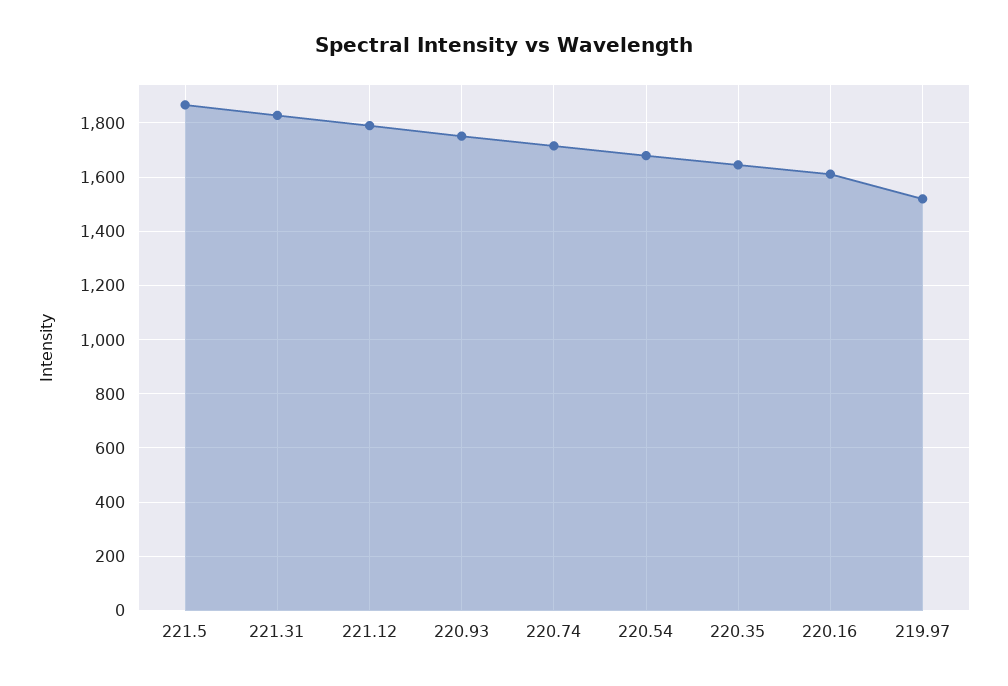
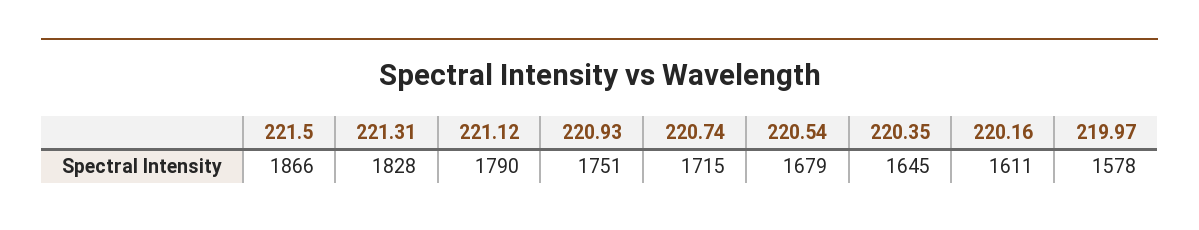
  {
    "221.5": 1866,
    "221.31": 1828,
    "221.12": 1790,
    "220.93": 1751,
    "220.74": 1715,
    "220.54": 1679,
    "220.35": 1645,
    "220.16": 1611,
-   "219.97": 1525
+   "219.97": 1578
  }

